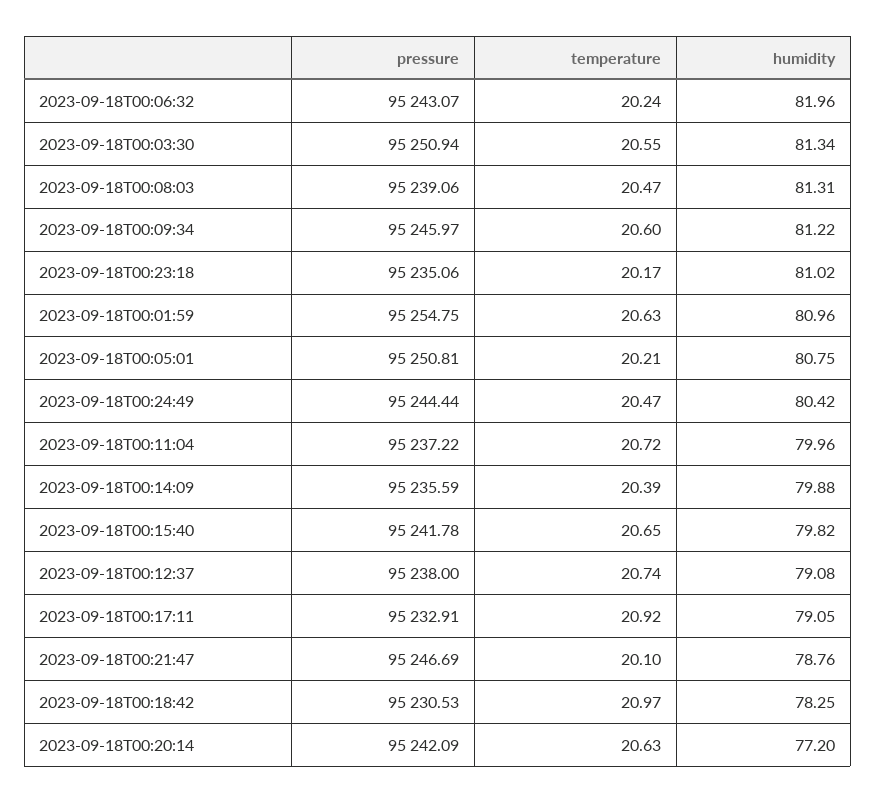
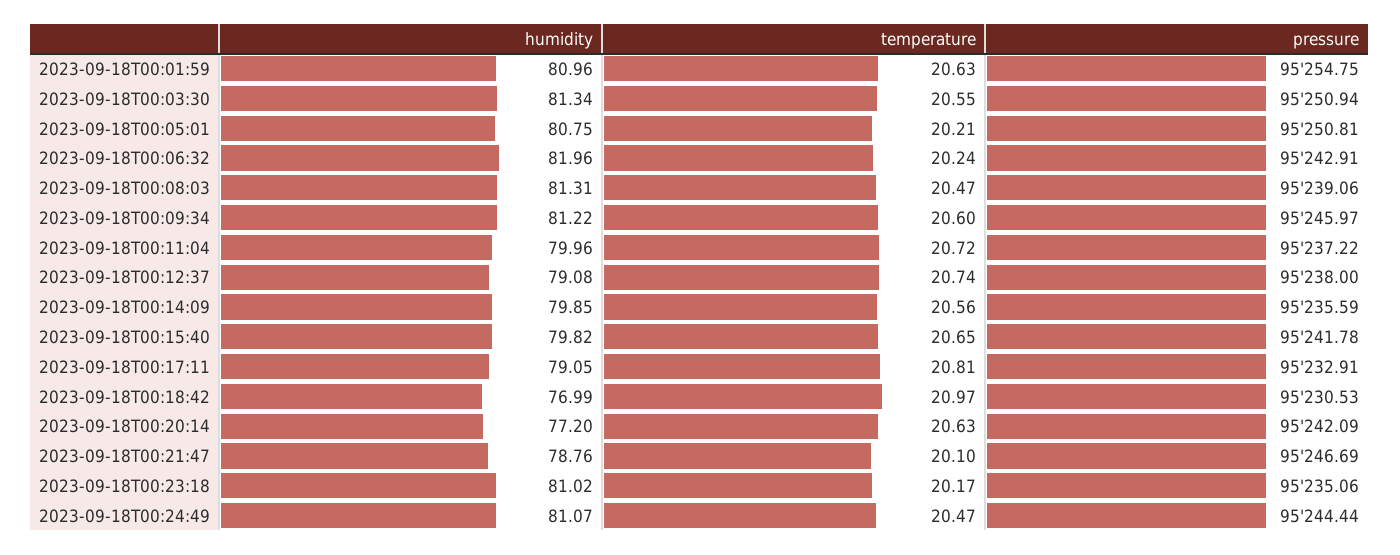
  {
    "pressure": {
-     "2023-09-18T00:06:32": 95243.07,
+     "2023-09-18T00:06:32": 95242.91,
      "2023-09-18T00:03:30": 95250.94,
      "2023-09-18T00:08:03": 95239.06,
      "2023-09-18T00:09:34": 95245.97,
      "2023-09-18T00:23:18": 95235.06,
      "2023-09-18T00:01:59": 95254.75,
      "2023-09-18T00:05:01": 95250.81,
      "2023-09-18T00:24:49": 95244.44,
      "2023-09-18T00:11:04": 95237.22,
      "2023-09-18T00:14:09": 95235.59,
      "2023-09-18T00:15:40": 95241.78,
      "2023-09-18T00:12:37": 95238,
      "2023-09-18T00:17:11": 95232.91,
      "2023-09-18T00:21:47": 95246.69,
      "2023-09-18T00:18:42": 95230.53,
      "2023-09-18T00:20:14": 95242.09
    },
    "temperature": {
      "2023-09-18T00:06:32": 20.24,
      "2023-09-18T00:03:30": 20.55,
      "2023-09-18T00:08:03": 20.47,
      "2023-09-18T00:09:34": 20.6,
      "2023-09-18T00:23:18": 20.17,
      "2023-09-18T00:01:59": 20.63,
      "2023-09-18T00:05:01": 20.21,
      "2023-09-18T00:24:49": 20.47,
      "2023-09-18T00:11:04": 20.72,
-     "2023-09-18T00:14:09": 20.39,
+     "2023-09-18T00:14:09": 20.56,
      "2023-09-18T00:15:40": 20.65,
      "2023-09-18T00:12:37": 20.74,
-     "2023-09-18T00:17:11": 20.92,
+     "2023-09-18T00:17:11": 20.81,
      "2023-09-18T00:21:47": 20.1,
      "2023-09-18T00:18:42": 20.97,
      "2023-09-18T00:20:14": 20.63
    },
    "humidity": {
      "2023-09-18T00:06:32": 81.96,
      "2023-09-18T00:03:30": 81.34,
      "2023-09-18T00:08:03": 81.31,
      "2023-09-18T00:09:34": 81.22,
      "2023-09-18T00:23:18": 81.02,
      "2023-09-18T00:01:59": 80.96,
      "2023-09-18T00:05:01": 80.75,
-     "2023-09-18T00:24:49": 80.42,
+     "2023-09-18T00:24:49": 81.07,
      "2023-09-18T00:11:04": 79.96,
-     "2023-09-18T00:14:09": 79.88,
+     "2023-09-18T00:14:09": 79.85,
      "2023-09-18T00:15:40": 79.82,
      "2023-09-18T00:12:37": 79.08,
      "2023-09-18T00:17:11": 79.05,
      "2023-09-18T00:21:47": 78.76,
-     "2023-09-18T00:18:42": 78.25,
+     "2023-09-18T00:18:42": 76.99,
      "2023-09-18T00:20:14": 77.2
    }
  }

